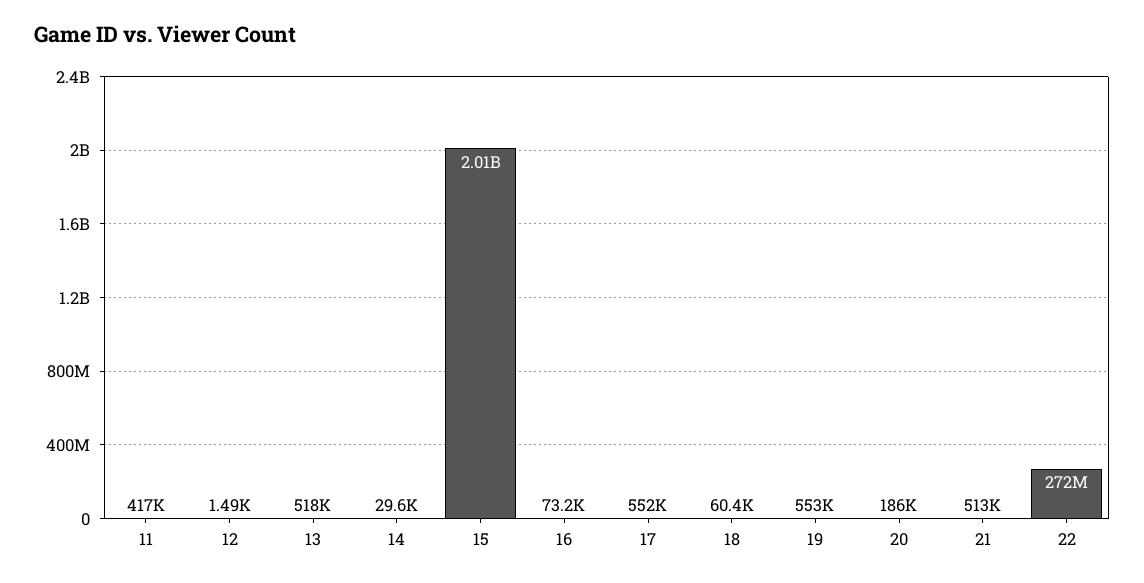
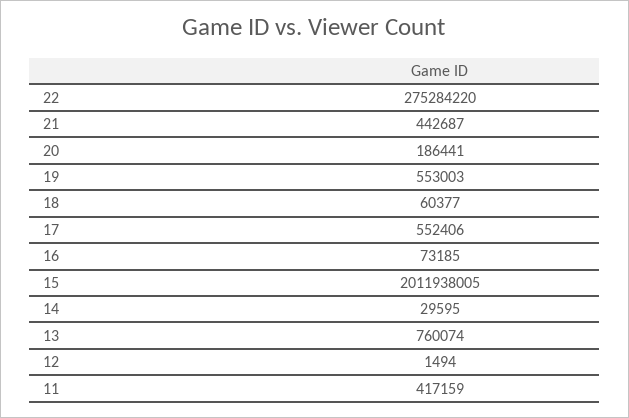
  {
    "11": 417159,
    "12": 1494,
-   "13": 518000,
+   "13": 760074,
    "14": 29595,
    "15": 2011938005,
    "16": 73185,
    "17": 552406,
    "18": 60377,
    "19": 553003,
    "20": 186441,
-   "21": 513000,
+   "21": 442687,
-   "22": 272000000
+   "22": 275284220
  }

